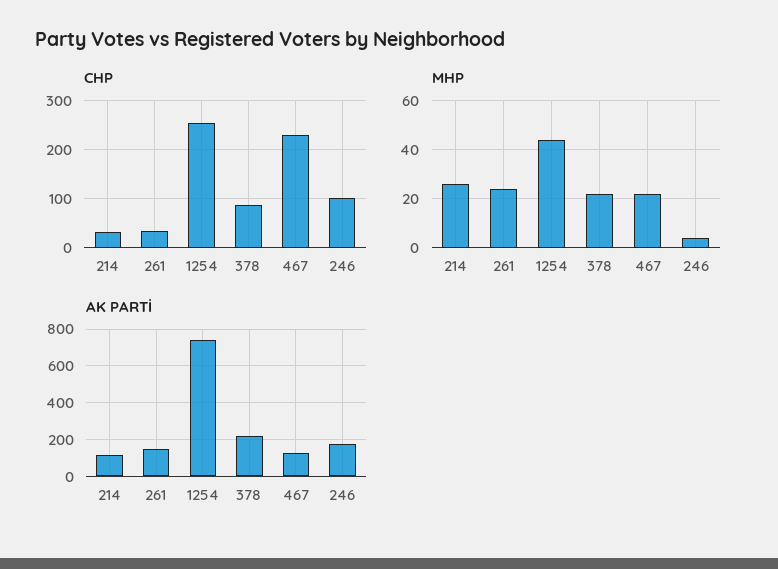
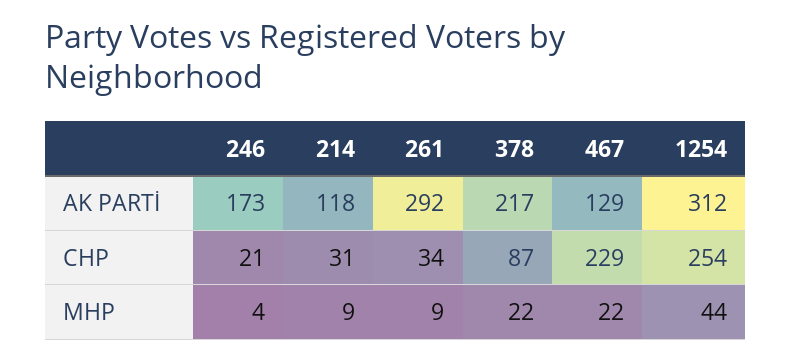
  {
    "CHP": {
      "214": 31,
      "261": 34,
      "1254": 254,
      "378": 87,
      "467": 229,
-     "246": 100
+     "246": 21
    },
    "MHP": {
-     "214": 25,
+     "214": 9,
-     "261": 25,
+     "261": 9,
      "1254": 44,
      "378": 22,
      "467": 22,
      "246": 4
    },
    "AK PARTİ": {
      "214": 118,
-     "261": 150,
+     "261": 292,
-     "1254": 750,
+     "1254": 312,
      "378": 217,
      "467": 129,
      "246": 173
    }
  }

